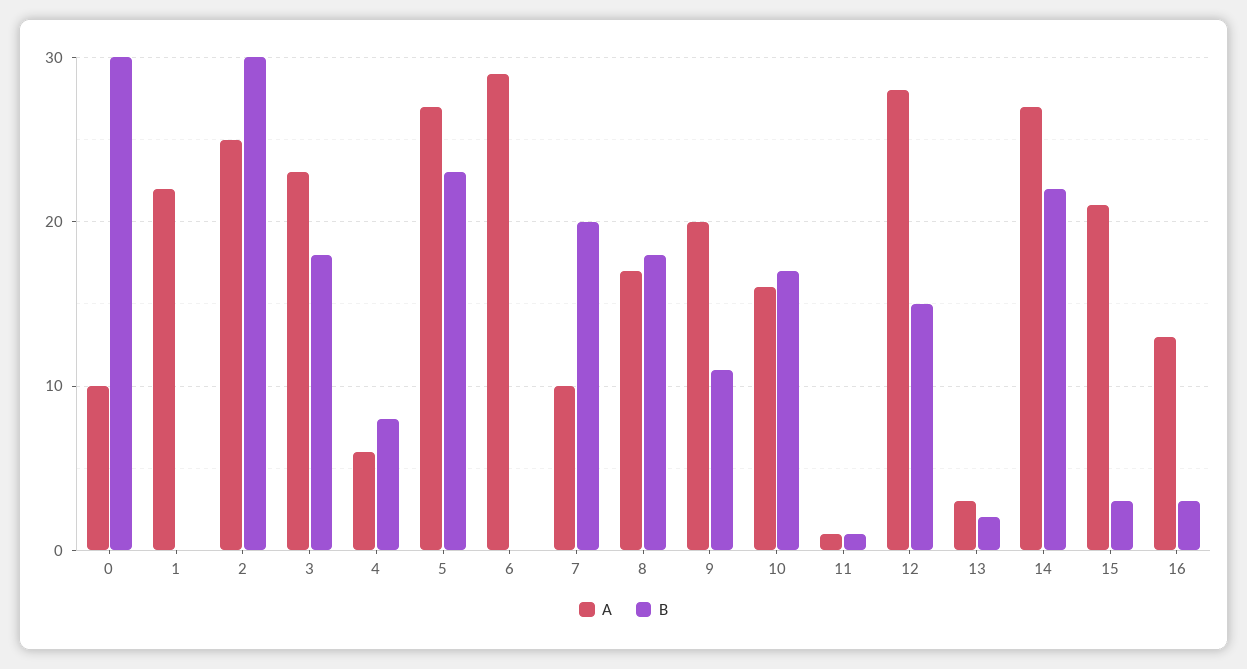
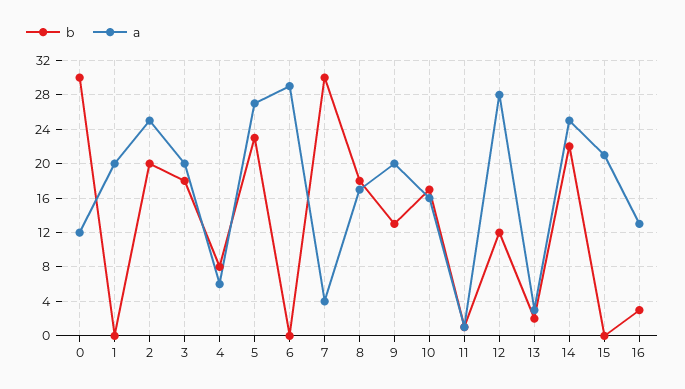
  {
    "A": {
-     "0": 10,
+     "0": 12,
-     "1": 22,
+     "1": 20,
      "2": 25,
-     "3": 23,
+     "3": 20,
      "4": 6,
      "5": 27,
      "6": 29,
-     "7": 10,
+     "7": 4,
      "8": 17,
      "9": 20,
      "10": 16,
      "11": 1,
      "12": 28,
      "13": 3,
-     "14": 27,
+     "14": 25,
      "15": 21,
      "16": 13
    },
    "B": {
      "0": 30,
      "1": 0,
-     "2": 30,
+     "2": 20,
      "3": 18,
      "4": 8,
      "5": 23,
      "6": 0,
-     "7": 20,
+     "7": 30,
      "8": 18,
-     "9": 11,
+     "9": 13,
      "10": 17,
      "11": 1,
-     "12": 15,
+     "12": 12,
      "13": 2,
      "14": 22,
-     "15": 3,
+     "15": 0,
      "16": 3
    }
  }

